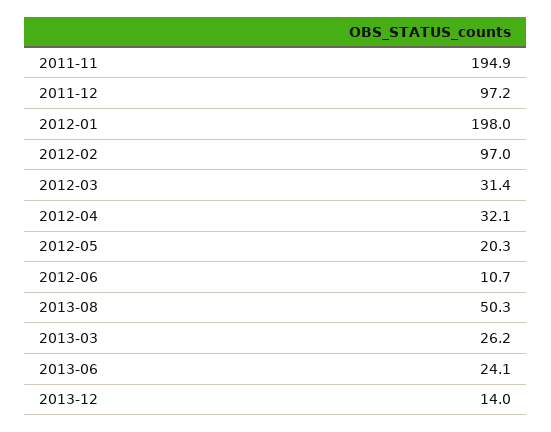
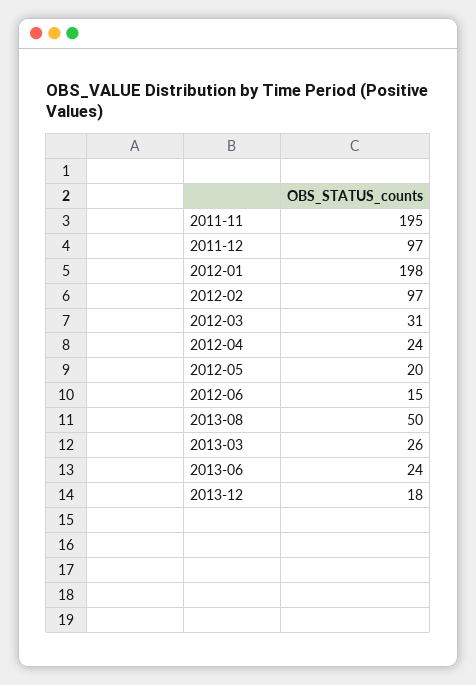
  {
    "2011-11": 194.9,
    "2011-12": 97.2,
    "2012-01": 198,
    "2012-02": 97,
    "2012-03": 31.4,
-   "2012-04": 32.1,
+   "2012-04": 24,
    "2012-05": 20.3,
-   "2012-06": 10.7,
+   "2012-06": 15,
    "2013-08": 50.3,
    "2013-03": 26.2,
    "2013-06": 24.1,
-   "2013-12": 14
+   "2013-12": 18
  }

